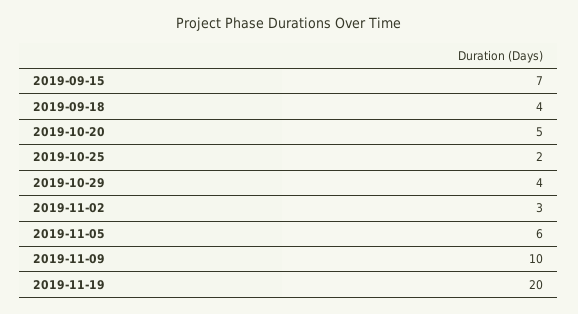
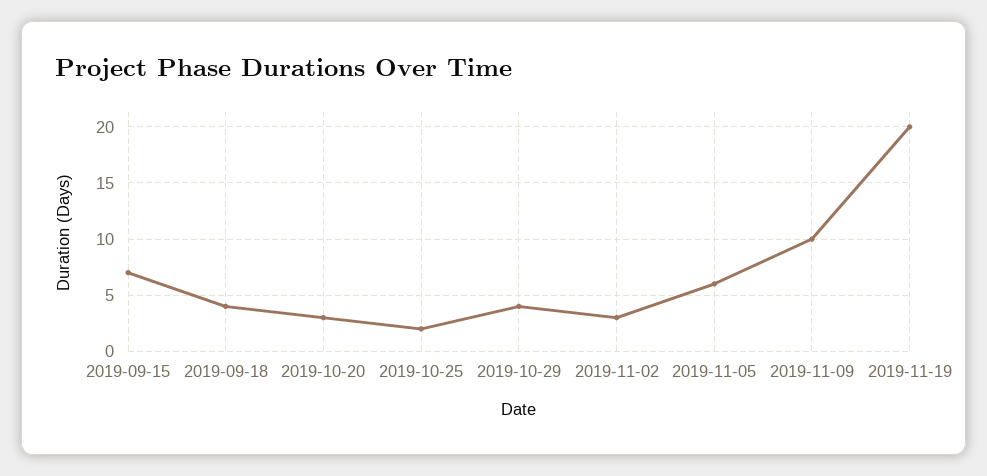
  {
    "2019-09-15": 7,
    "2019-09-18": 4,
-   "2019-10-20": 5,
+   "2019-10-20": 3,
    "2019-10-25": 2,
    "2019-10-29": 4,
    "2019-11-02": 3,
    "2019-11-05": 6,
    "2019-11-09": 10,
    "2019-11-19": 20
  }

